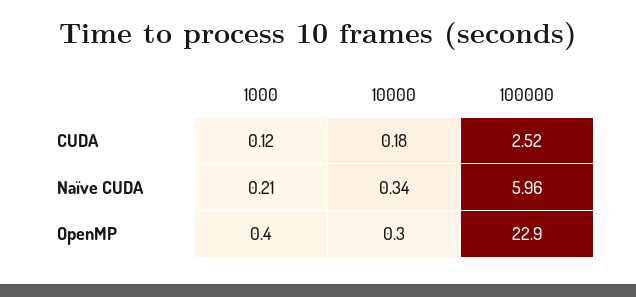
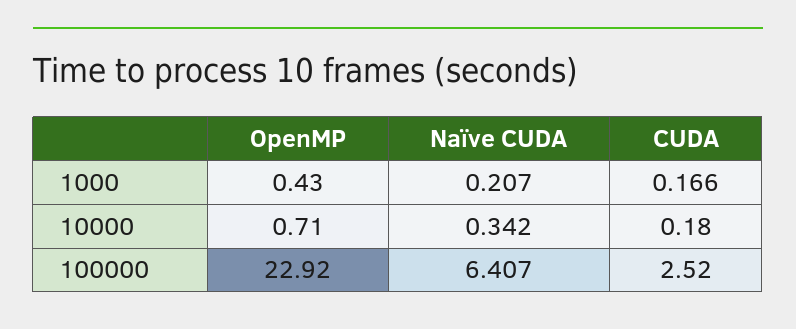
  {
    "1000": {
-     "CUDA": 0.12,
+     "CUDA": 0.166,
      "Naïve CUDA": 0.207,
      "OpenMP": 0.43
    },
    "10000": {
      "CUDA": 0.18,
      "Naïve CUDA": 0.342,
-     "OpenMP": 0.3
+     "OpenMP": 0.71
    },
    "100000": {
      "CUDA": 2.52,
-     "Naïve CUDA": 5.96,
+     "Naïve CUDA": 6.407,
      "OpenMP": 22.92
    }
  }

